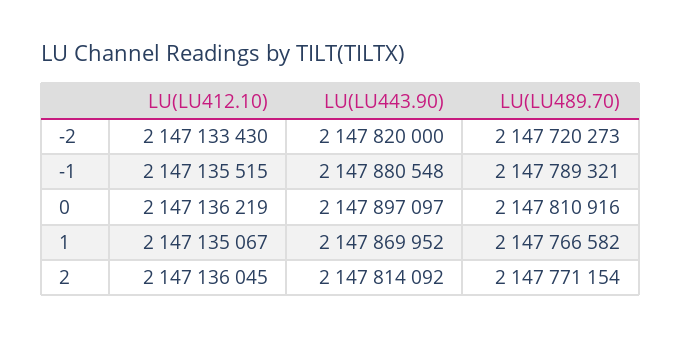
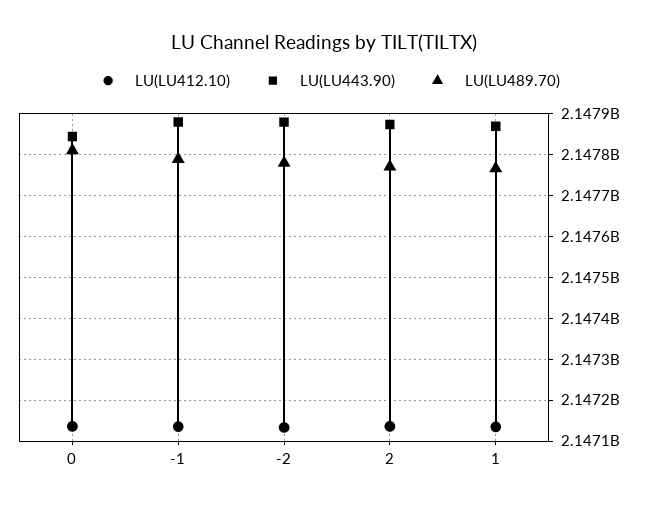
  {
    "LU(LU412.10)": {
      "-2": 2147133430,
      "-1": 2147135515,
      "0": 2147136219,
      "1": 2147135067,
      "2": 2147136045
    },
    "LU(LU443.90)": {
-     "-2": 2147820000,
+     "-2": 2147880000,
      "-1": 2147880548,
-     "0": 2147897097,
+     "0": 2147840000,
      "1": 2147869952,
-     "2": 2147814092
+     "2": 2147880000
    },
    "LU(LU489.70)": {
-     "-2": 2147720273,
+     "-2": 2147780000,
      "-1": 2147789321,
      "0": 2147810916,
      "1": 2147766582,
      "2": 2147771154
    }
  }

